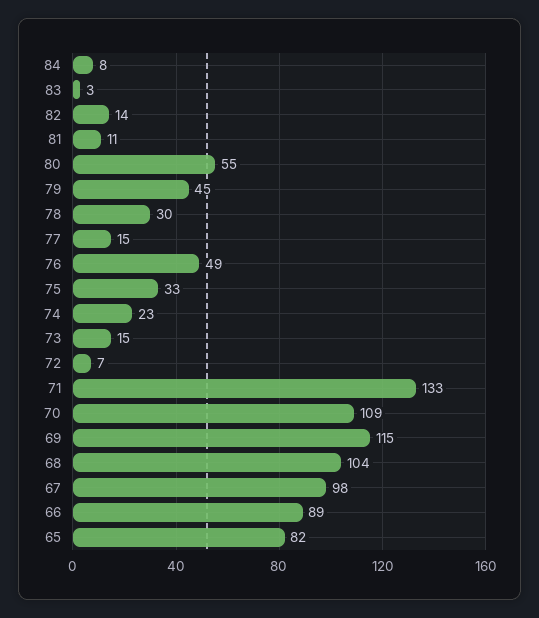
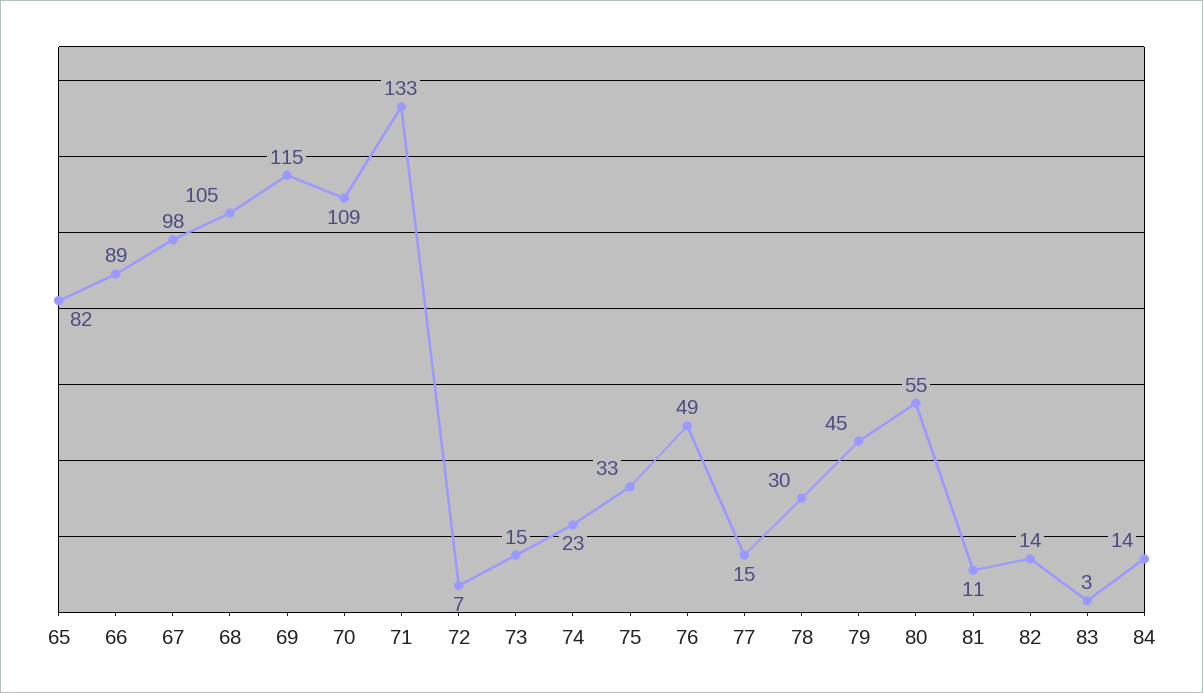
  {
-   "84": 8,
+   "84": 14,
    "83": 3,
    "82": 14,
    "81": 11,
    "80": 55,
    "79": 45,
    "78": 30,
    "77": 15,
    "76": 49,
    "75": 33,
    "74": 23,
    "73": 15,
    "72": 7,
    "71": 133,
    "70": 109,
    "69": 115,
-   "68": 104,
+   "68": 105,
    "67": 98,
    "66": 89,
    "65": 82
  }

